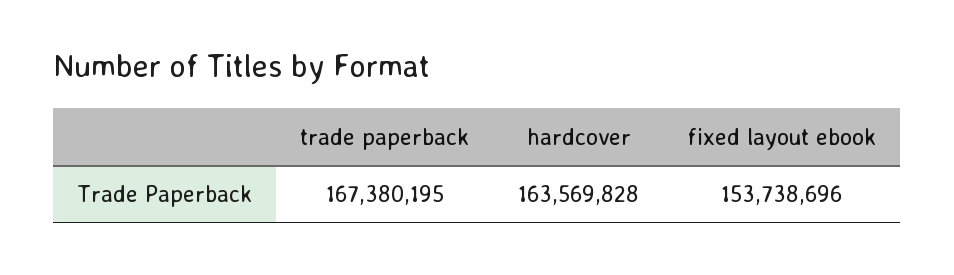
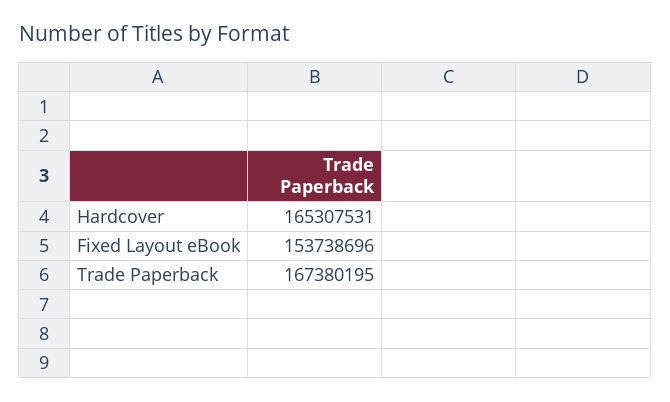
  {
    "trade paperback": 167380195,
-   "hardcover": 163569828,
+   "hardcover": 165307531,
    "fixed layout ebook": 153738696
  }

